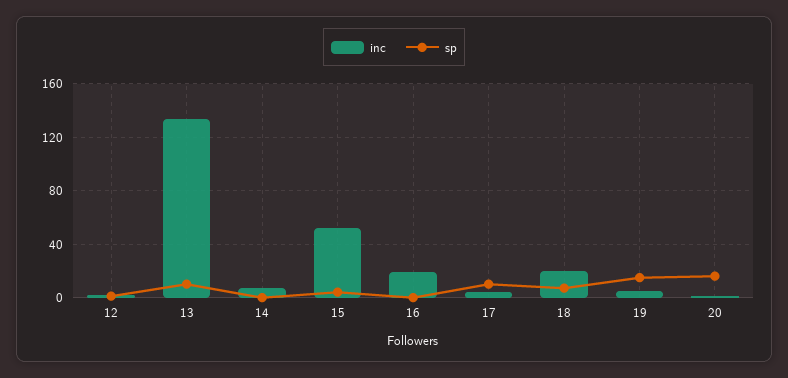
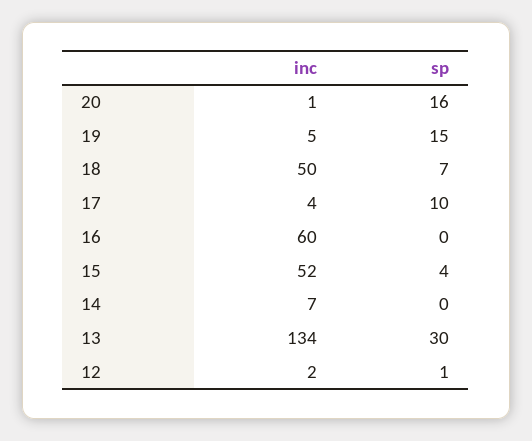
  {
    "inc": {
      "12": 2,
      "13": 134,
      "14": 7,
      "15": 52,
-     "16": 20,
+     "16": 60,
      "17": 4,
-     "18": 20,
+     "18": 50,
      "19": 5,
      "20": 1
    },
    "sp": {
      "12": 1,
-     "13": 10,
+     "13": 30,
      "14": 0,
      "15": 4,
      "16": 0,
      "17": 10,
      "18": 7,
      "19": 15,
      "20": 16
    }
  }

